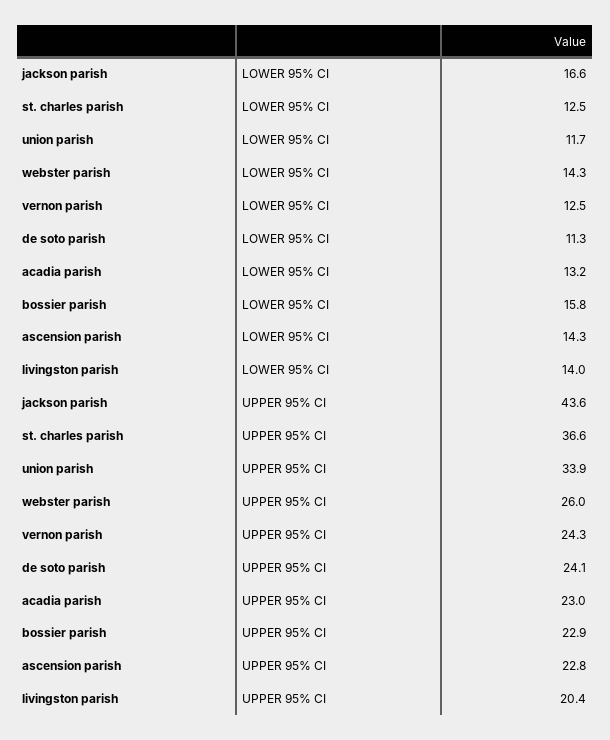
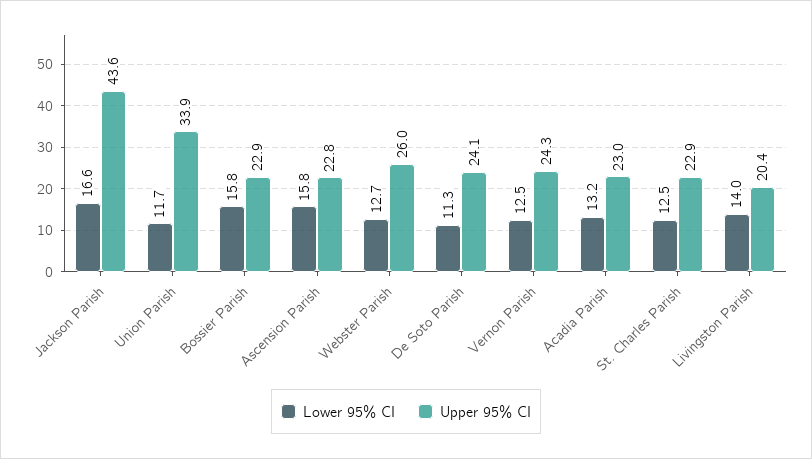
  {
    "LOWER 95% CI": {
      "jackson parish": 16.6,
      "st. charles parish": 12.5,
      "union parish": 11.7,
-     "webster parish": 14.3,
+     "webster parish": 12.7,
      "vernon parish": 12.5,
      "de soto parish": 11.3,
      "acadia parish": 13.2,
      "bossier parish": 15.8,
-     "ascension parish": 14.3,
+     "ascension parish": 15.8,
      "livingston parish": 14
    },
    "UPPER 95% CI": {
      "jackson parish": 43.6,
-     "st. charles parish": 36.6,
+     "st. charles parish": 22.9,
      "union parish": 33.9,
      "webster parish": 26,
      "vernon parish": 24.3,
      "de soto parish": 24.1,
      "acadia parish": 23,
      "bossier parish": 22.9,
      "ascension parish": 22.8,
      "livingston parish": 20.4
    }
  }

